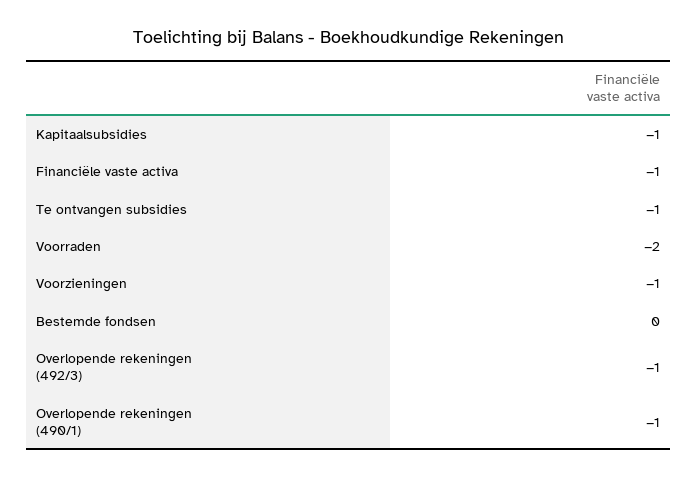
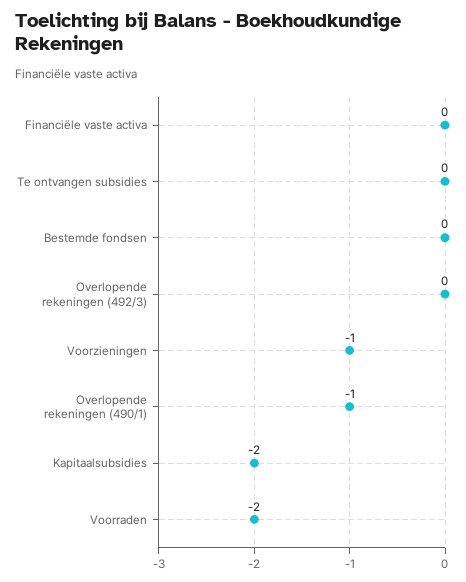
  {
-   "Kapitaalsubsidies": -1,
+   "Kapitaalsubsidies": -2,
-   "Financiële vaste activa": -1,
+   "Financiële vaste activa": 0,
-   "Te ontvangen subsidies": -1,
+   "Te ontvangen subsidies": 0,
    "Voorraden": -2,
    "Voorzieningen": -1,
    "Bestemde fondsen": 0,
-   "Overlopende rekeningen (492/3)": -1,
+   "Overlopende rekeningen (492/3)": 0,
    "Overlopende rekeningen (490/1)": -1
  }

